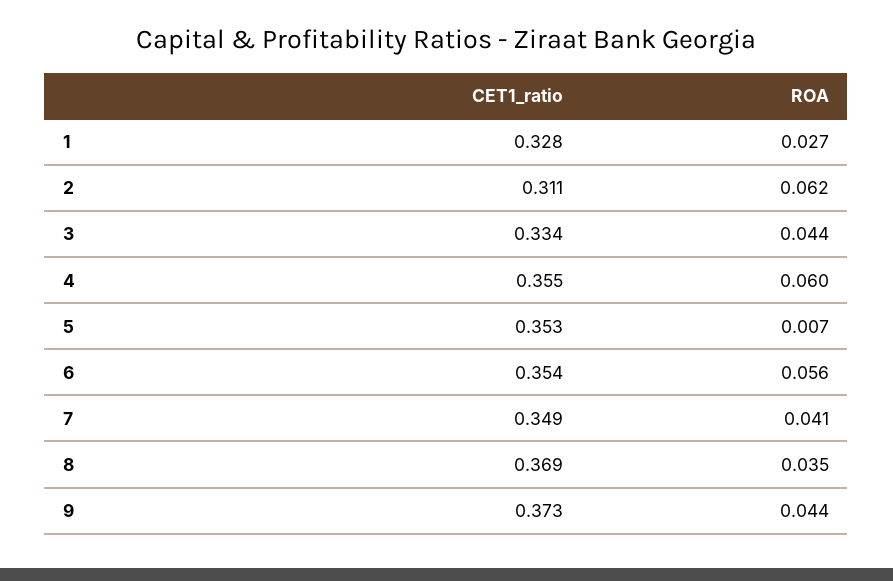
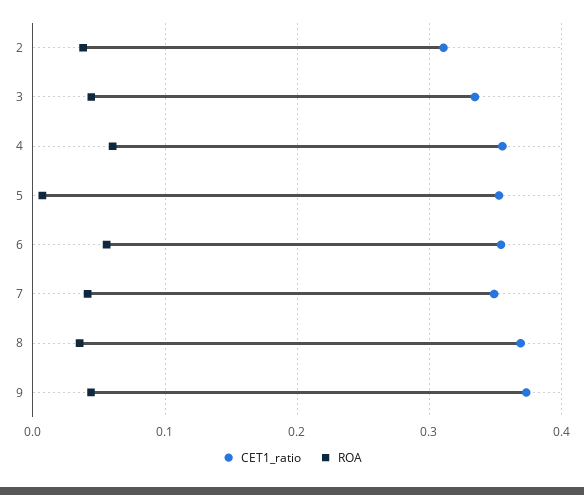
  {
    "CET1_ratio": {
-     "1": 0.328,
      "2": 0.311,
      "3": 0.334,
      "4": 0.355,
      "5": 0.353,
      "6": 0.354,
      "7": 0.349,
      "8": 0.369,
      "9": 0.373
    },
    "ROA": {
-     "1": 0.027,
-     "2": 0.062,
+     "2": 0.04,
      "3": 0.044,
      "4": 0.06,
      "5": 0.007,
      "6": 0.056,
      "7": 0.041,
      "8": 0.035,
      "9": 0.044
    }
  }

